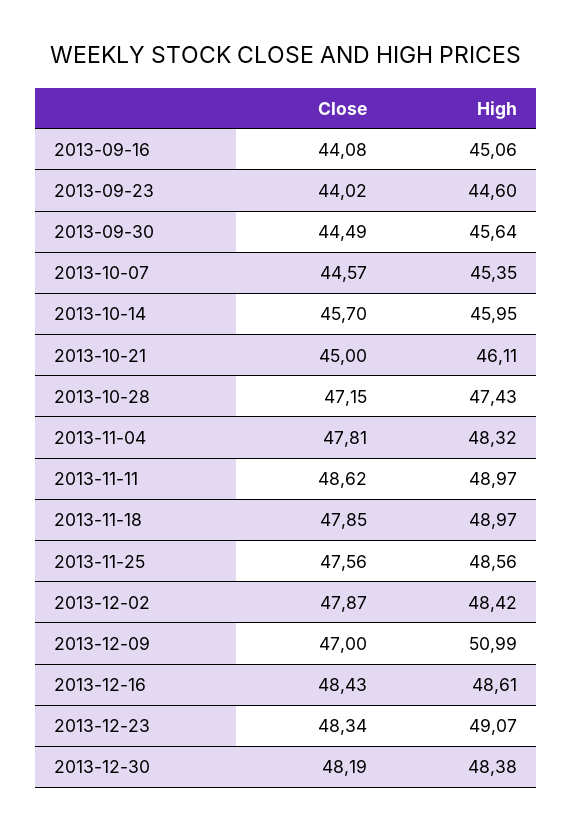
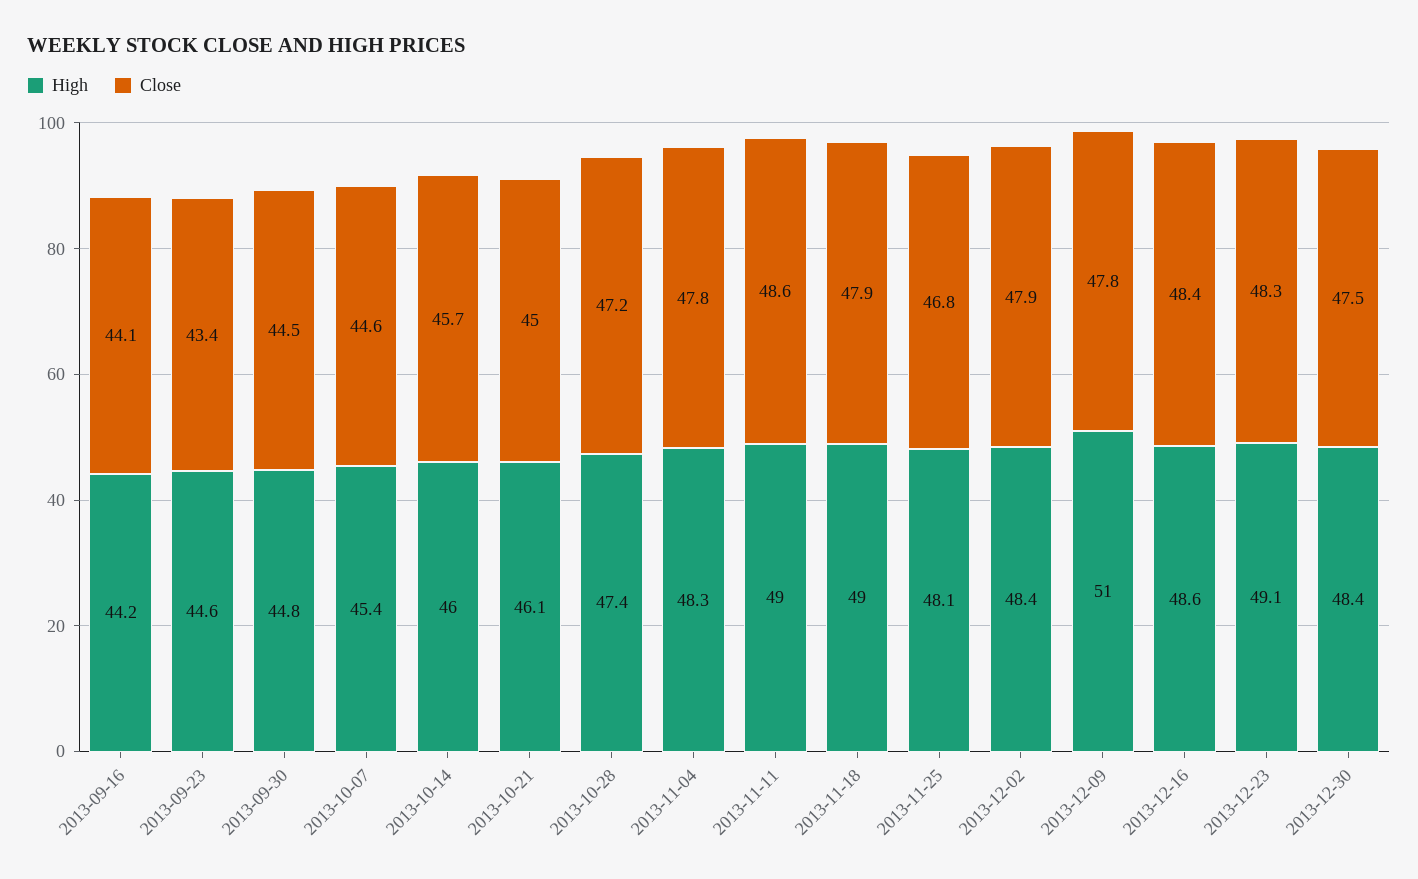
  {
    "Close": {
      "2013-09-16": 44.08,
-     "2013-09-23": 44.02,
+     "2013-09-23": 43.4,
      "2013-09-30": 44.49,
      "2013-10-07": 44.57,
      "2013-10-14": 45.7,
      "2013-10-21": 45,
      "2013-10-28": 47.15,
      "2013-11-04": 47.81,
      "2013-11-11": 48.62,
      "2013-11-18": 47.85,
-     "2013-11-25": 47.56,
+     "2013-11-25": 46.8,
      "2013-12-02": 47.87,
-     "2013-12-09": 47,
+     "2013-12-09": 47.8,
      "2013-12-16": 48.43,
      "2013-12-23": 48.34,
-     "2013-12-30": 48.19
+     "2013-12-30": 47.5
    },
    "High": {
-     "2013-09-16": 45.06,
+     "2013-09-16": 44.2,
      "2013-09-23": 44.6,
-     "2013-09-30": 45.64,
+     "2013-09-30": 44.8,
      "2013-10-07": 45.35,
      "2013-10-14": 45.95,
      "2013-10-21": 46.11,
      "2013-10-28": 47.43,
      "2013-11-04": 48.32,
      "2013-11-11": 48.97,
      "2013-11-18": 48.97,
-     "2013-11-25": 48.56,
+     "2013-11-25": 48.1,
      "2013-12-02": 48.42,
      "2013-12-09": 50.99,
      "2013-12-16": 48.61,
      "2013-12-23": 49.07,
      "2013-12-30": 48.38
    }
  }

